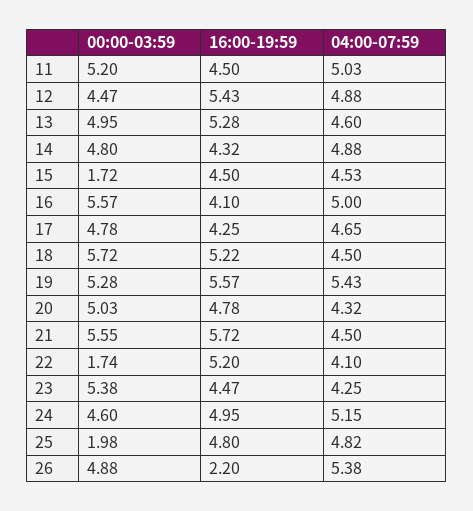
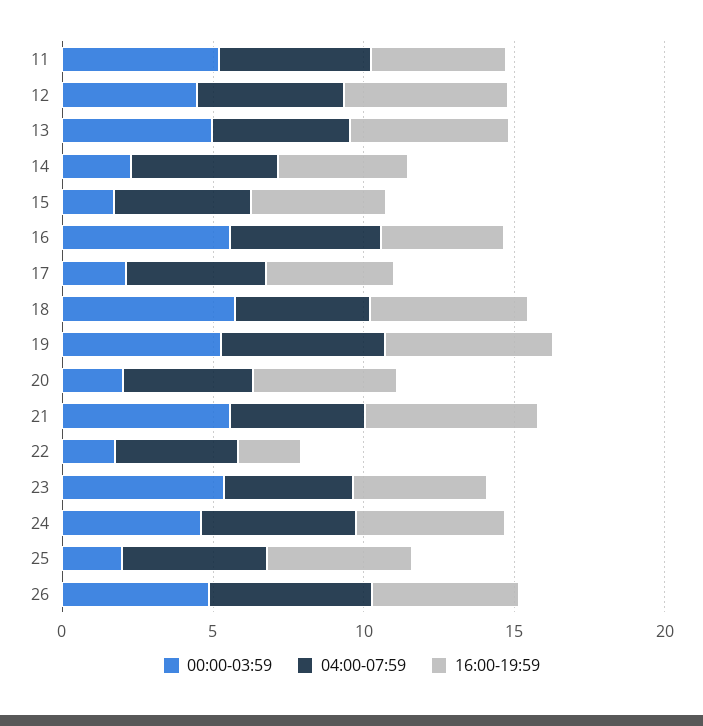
  {
    "00:00-03:59": {
      "11": 5.2,
      "12": 4.47,
      "13": 4.95,
-     "14": 4.8,
+     "14": 2,
      "15": 1.72,
      "16": 5.57,
-     "17": 4.78,
+     "17": 2,
      "18": 5.72,
      "19": 5.28,
-     "20": 5.03,
+     "20": 2,
      "21": 5.55,
      "22": 1.74,
      "23": 5.38,
      "24": 4.6,
      "25": 1.98,
      "26": 4.88
    },
    "16:00-19:59": {
      "11": 4.5,
      "12": 5.43,
      "13": 5.28,
      "14": 4.32,
      "15": 4.5,
      "16": 4.1,
      "17": 4.25,
      "18": 5.22,
      "19": 5.57,
      "20": 4.78,
      "21": 5.72,
-     "22": 5.2,
+     "22": 2,
      "23": 4.47,
      "24": 4.95,
      "25": 4.8,
-     "26": 2.2
+     "26": 5
    },
    "04:00-07:59": {
      "11": 5.03,
      "12": 4.88,
      "13": 4.6,
      "14": 4.88,
      "15": 4.53,
      "16": 5,
      "17": 4.65,
      "18": 4.5,
      "19": 5.43,
      "20": 4.32,
      "21": 4.5,
      "22": 4.1,
      "23": 4.25,
      "24": 5.15,
      "25": 4.82,
      "26": 5.38
    }
  }

